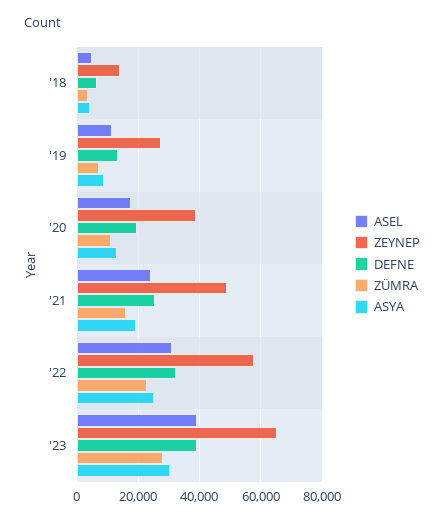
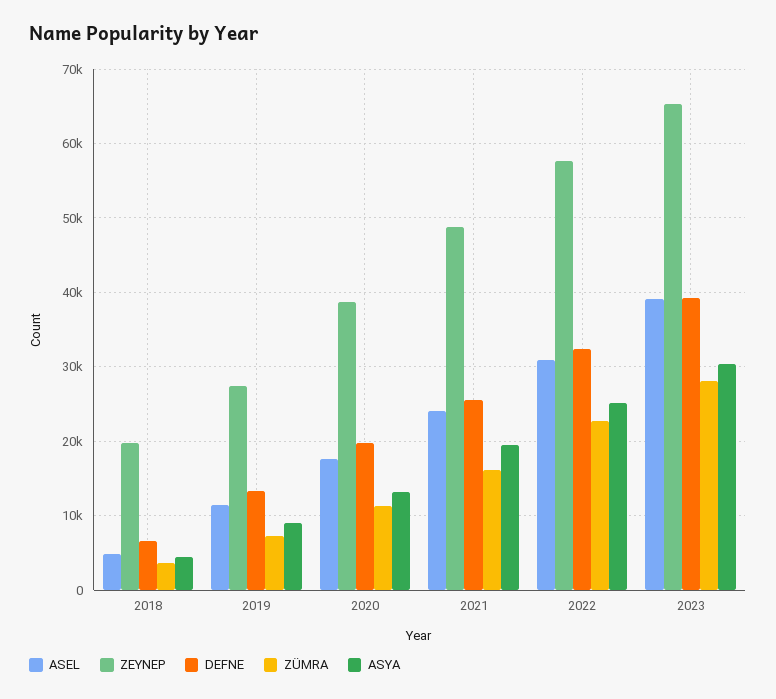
  {
    "ASEL": {
      "'18": 5000,
      "'19": 11000,
      "'20": 18000,
      "'21": 24000,
      "'22": 31000,
      "'23": 39000
    },
    "ZEYNEP": {
-     "'18": 14000,
+     "'18": 20000,
      "'19": 27000,
      "'20": 39000,
      "'21": 49000,
      "'22": 58000,
      "'23": 65000
    },
    "DEFNE": {
      "'18": 7000,
      "'19": 13000,
      "'20": 20000,
      "'21": 26000,
      "'22": 32000,
      "'23": 39000
    },
    "ZÜMRA": {
      "'18": 4000,
      "'19": 7000,
      "'20": 11000,
      "'21": 16000,
      "'22": 23000,
      "'23": 28000
    },
    "ASYA": {
      "'18": 4000,
      "'19": 9000,
      "'20": 13000,
      "'21": 20000,
      "'22": 25000,
      "'23": 30000
    }
  }

